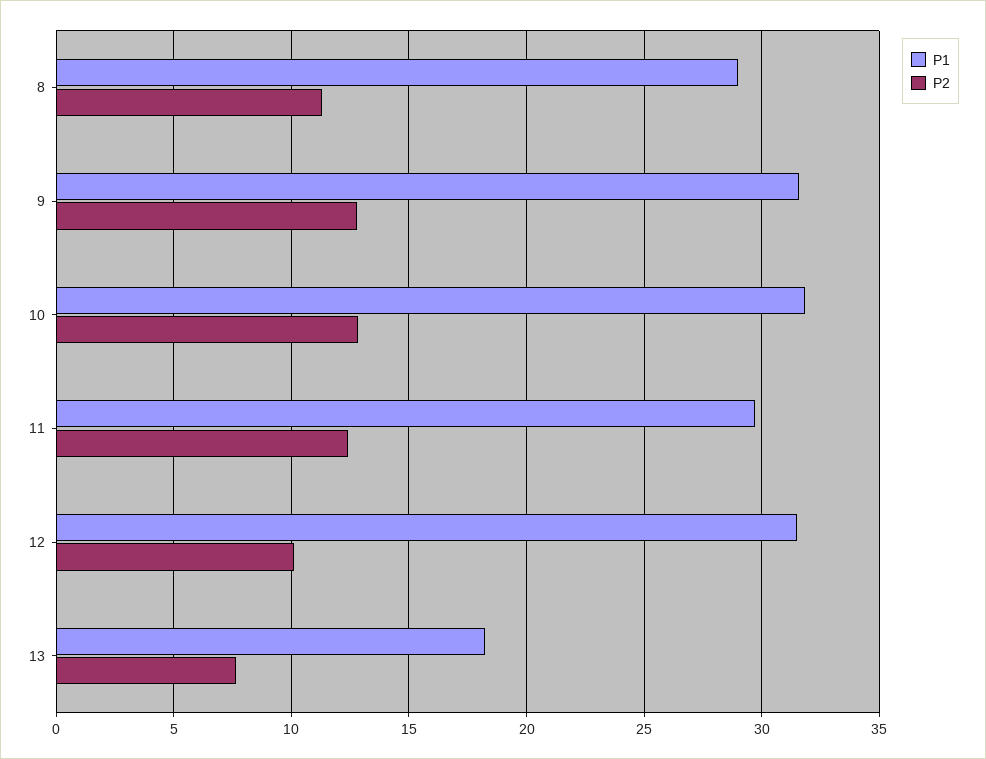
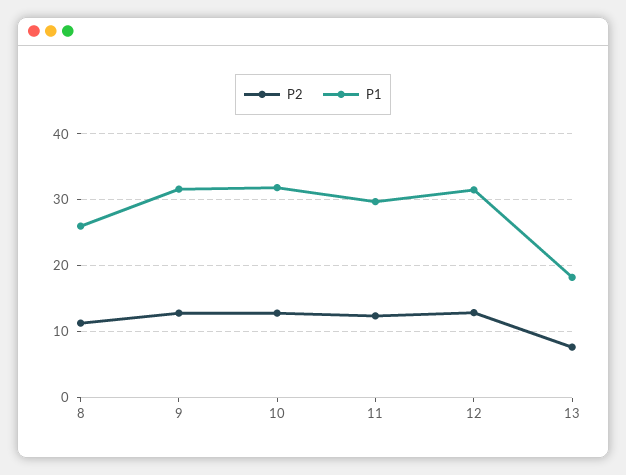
  {
    "P1": {
-     "8": 29,
+     "8": 26,
      "9": 31.5,
      "10": 32,
      "11": 29.5,
      "12": 31.5,
      "13": 18.5
    },
    "P2": {
      "8": 11.5,
      "9": 13,
      "10": 13,
      "11": 12.5,
-     "12": 10,
+     "12": 13,
      "13": 7.5
    }
  }

